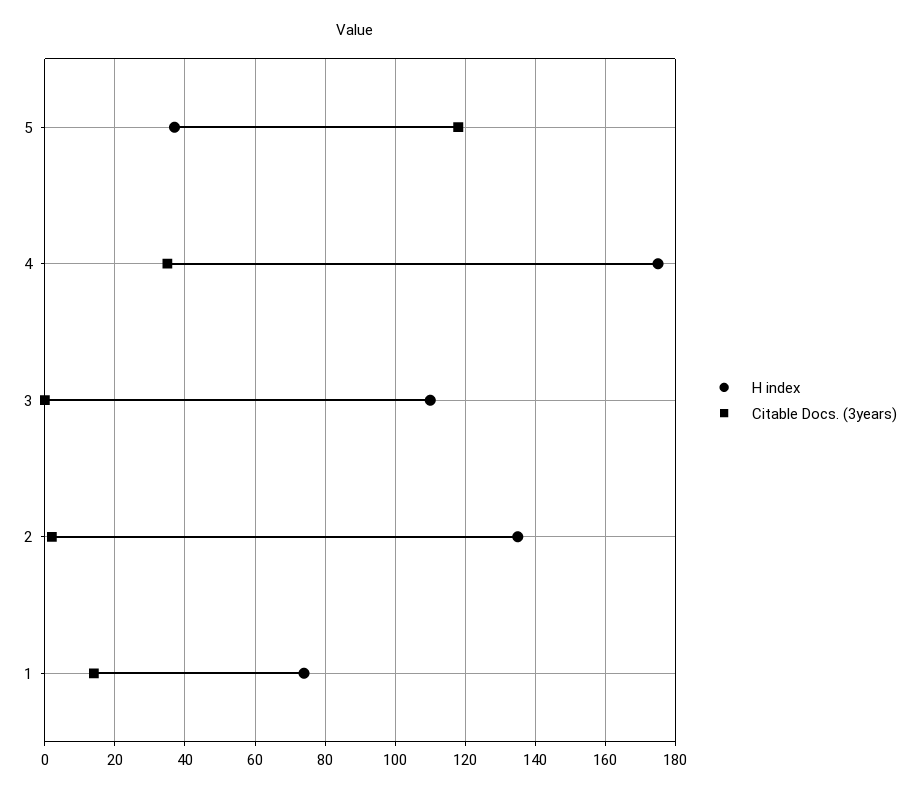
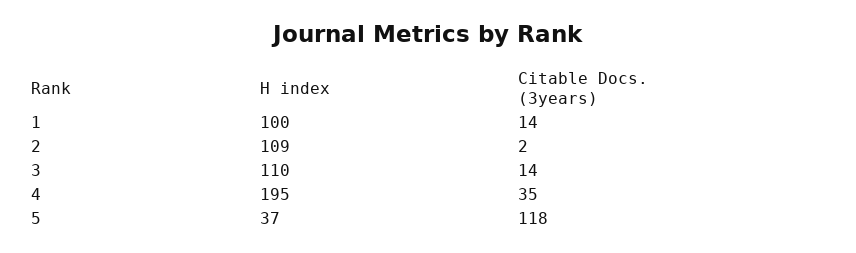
  {
    "H index": {
      "5": 37,
-     "4": 175,
+     "4": 195,
      "3": 110,
-     "2": 135,
+     "2": 109,
-     "1": 75
+     "1": 100
    },
    "Citable Docs. (3years)": {
      "5": 118,
      "4": 35,
-     "3": 0,
+     "3": 14,
      "2": 2,
      "1": 14
    }
  }

